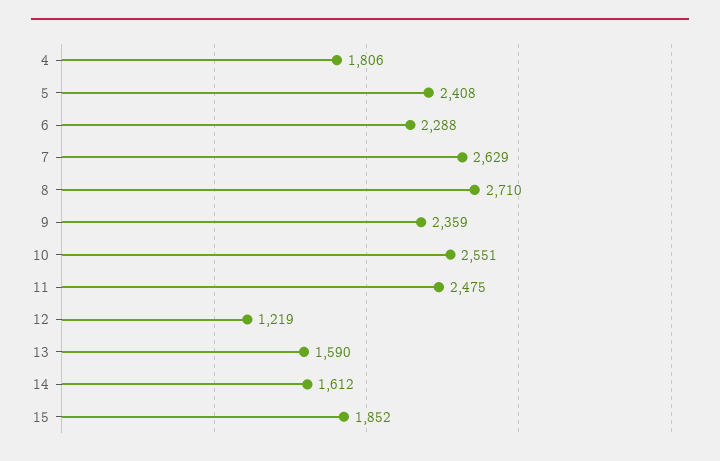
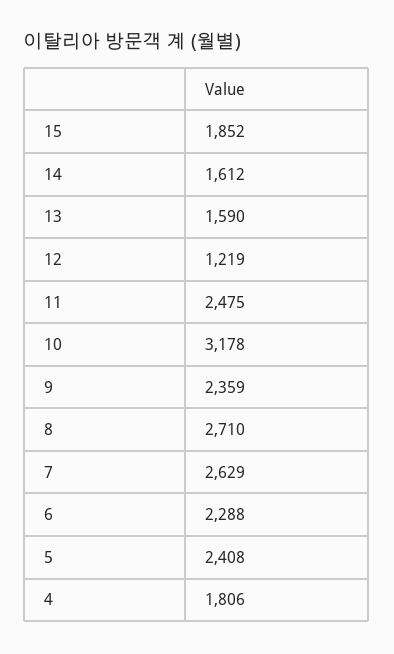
  {
    "4": 1806,
    "5": 2408,
    "6": 2288,
    "7": 2629,
    "8": 2710,
    "9": 2359,
-   "10": 2551,
+   "10": 3178,
    "11": 2475,
    "12": 1219,
    "13": 1590,
    "14": 1612,
    "15": 1852
  }

